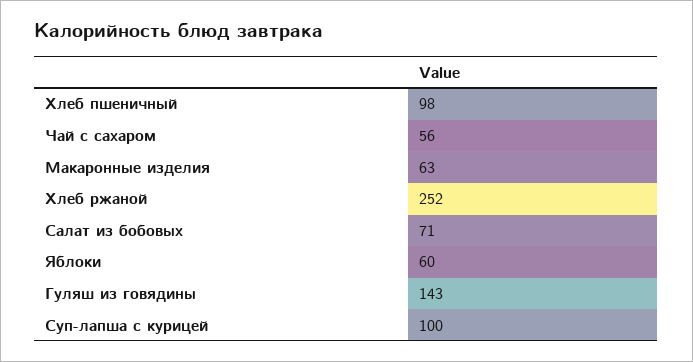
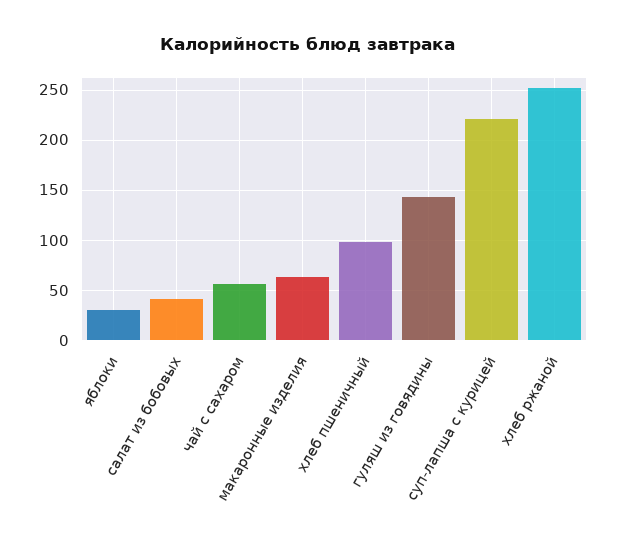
  {
    "Хлеб пшеничный": 98,
    "Чай с сахаром": 56,
    "Макаронные изделия": 63,
    "Хлеб ржаной": 252,
-   "Салат из бобовых": 71,
+   "Салат из бобовых": 40,
-   "Яблоки": 60,
+   "Яблоки": 30,
    "Гуляш из говядины": 143,
-   "Суп-лапша с курицей": 100
+   "Суп-лапша с курицей": 220
  }

